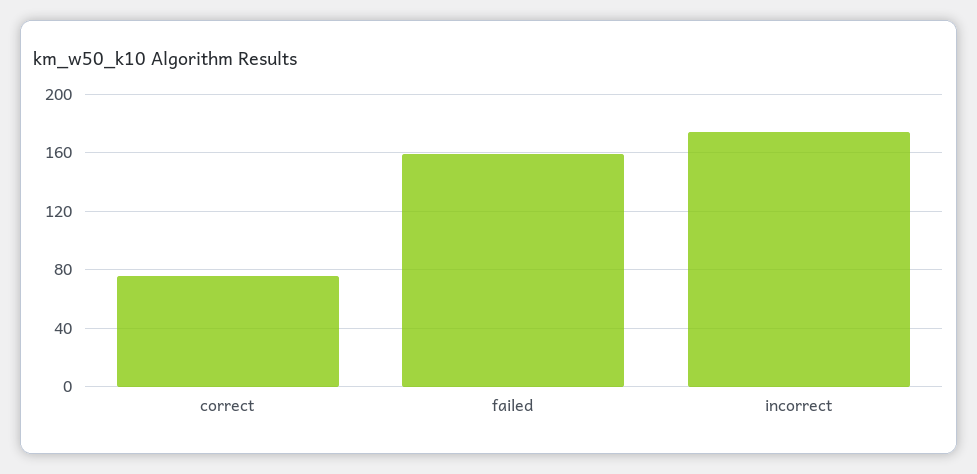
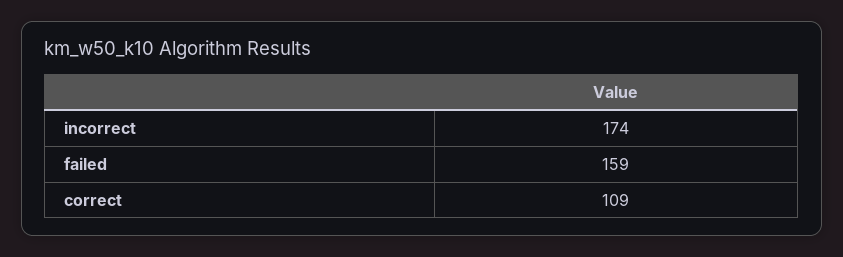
  {
-   "correct": 75,
+   "correct": 109,
    "failed": 159,
    "incorrect": 174
  }

